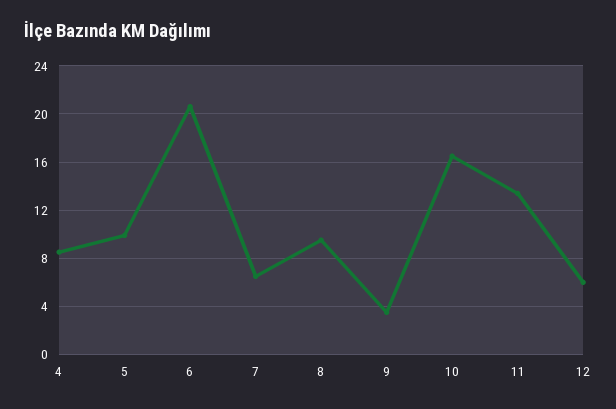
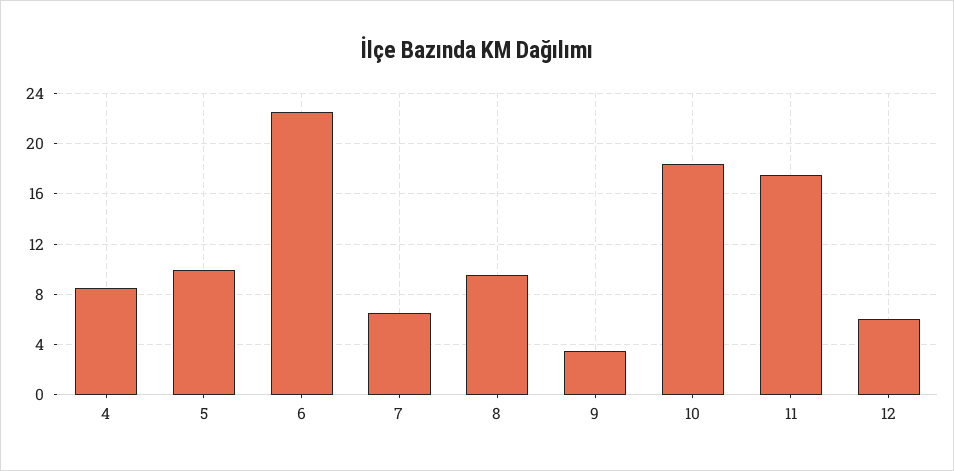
  {
    "4": 8.5,
    "5": 10,
-   "6": 20.5,
+   "6": 22.5,
    "7": 6.5,
    "8": 9.5,
    "9": 3.5,
-   "10": 16.5,
+   "10": 18.5,
-   "11": 13.5,
+   "11": 17.5,
    "12": 6
  }

